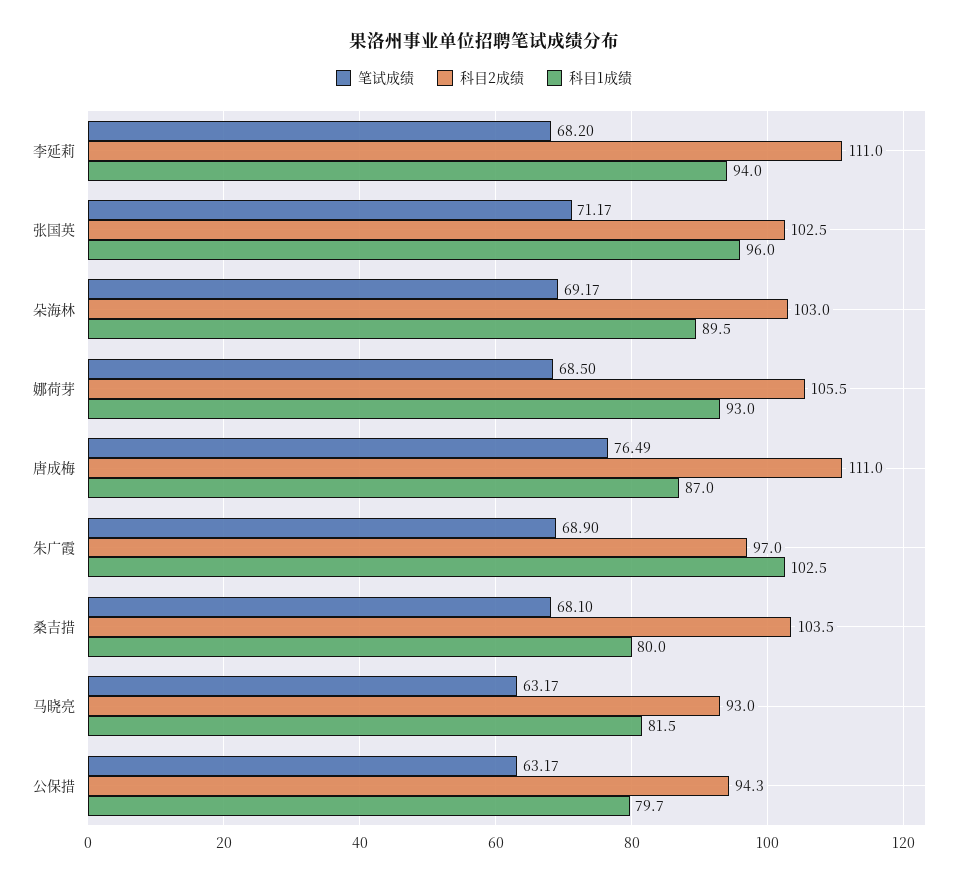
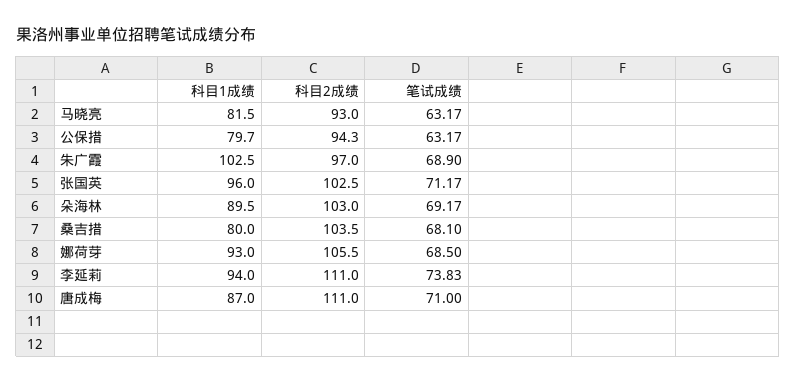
  {
    "笔试成绩": {
-     "李延莉": 68.2,
+     "李延莉": 73.83,
      "张国英": 71.17,
      "朵海林": 69.17,
      "娜荷芽": 68.5,
-     "唐成梅": 76.49,
+     "唐成梅": 71,
      "朱广霞": 68.9,
      "桑吉措": 68.1,
      "马晓亮": 63.17,
      "公保措": 63.17
    },
    "科目2成绩": {
      "李延莉": 111,
      "张国英": 102.5,
      "朵海林": 103,
      "娜荷芽": 105.5,
      "唐成梅": 111,
      "朱广霞": 97,
      "桑吉措": 103.5,
      "马晓亮": 93,
      "公保措": 94.3
    },
    "科目1成绩": {
      "李延莉": 94,
      "张国英": 96,
      "朵海林": 89.5,
      "娜荷芽": 93,
      "唐成梅": 87,
      "朱广霞": 102.5,
      "桑吉措": 80,
      "马晓亮": 81.5,
      "公保措": 79.7
    }
  }

